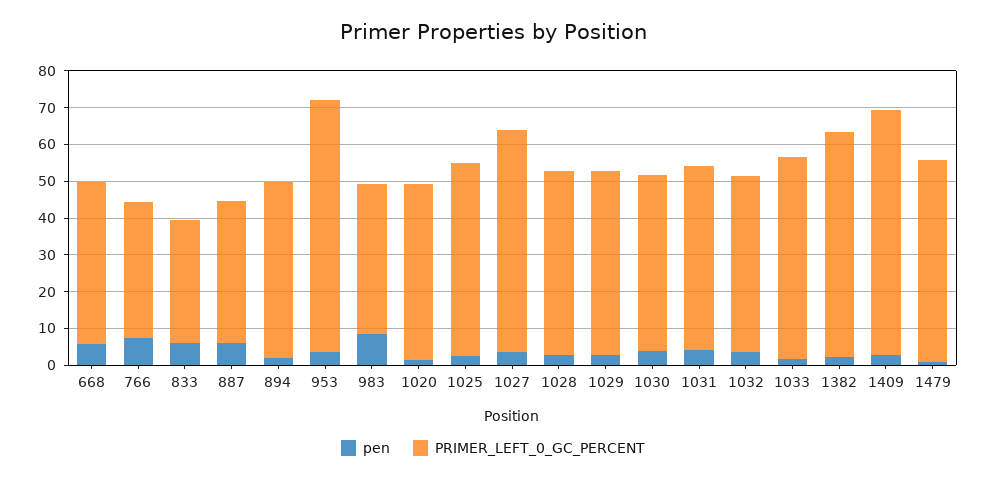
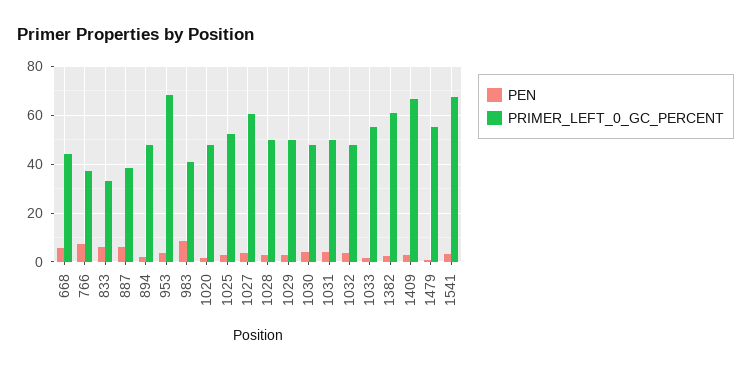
  {
    "pen": {
      "668": 5,
      "766": 7.5,
      "833": 5,
      "887": 5,
      "894": 2.5,
      "953": 2.5,
      "983": 7.5,
      "1020": 2.5,
      "1025": 2.5,
      "1027": 2.5,
      "1028": 2.5,
      "1029": 2.5,
      "1030": 5,
      "1031": 5,
      "1032": 2.5,
      "1033": 2.5,
      "1382": 2.5,
      "1409": 2.5,
-     "1479": 0
+     "1479": 0,
+     "1541": 2.5
    },
    "PRIMER_LEFT_0_GC_PERCENT": {
      "668": 45,
      "766": 37.5,
      "833": 32.5,
      "887": 37.5,
      "894": 47.5,
      "953": 67.5,
      "983": 40,
      "1020": 47.5,
      "1025": 52.5,
      "1027": 60,
      "1028": 50,
      "1029": 50,
      "1030": 47.5,
      "1031": 50,
      "1032": 47.5,
      "1033": 55,
      "1382": 60,
      "1409": 67.5,
-     "1479": 55
+     "1479": 55,
+     "1541": 67.5
    }
  }

